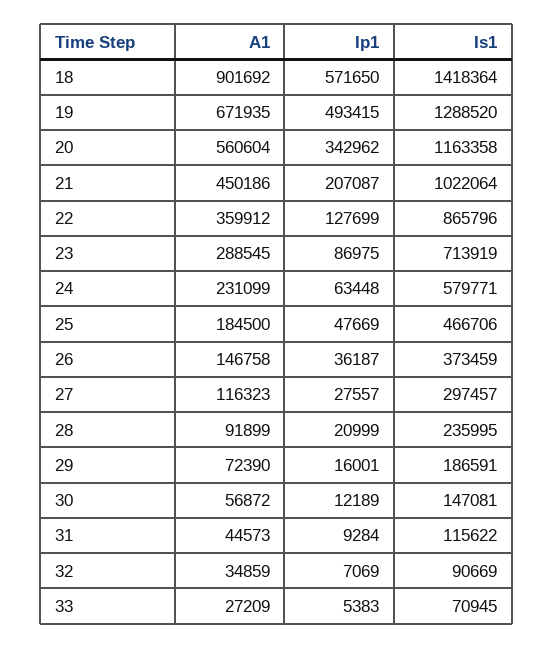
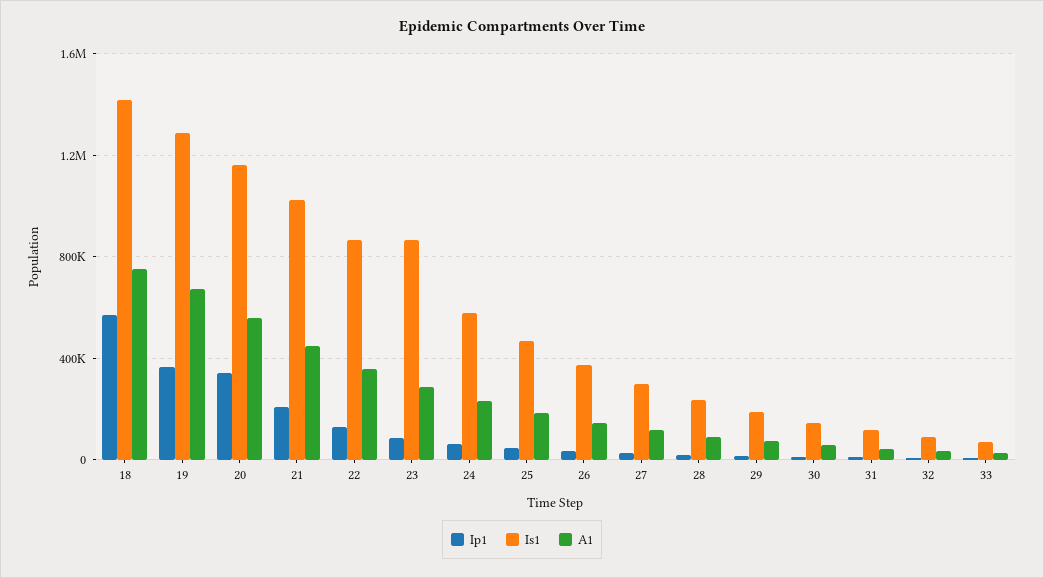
  {
    "A1": {
-     "18": 901692,
+     "18": 750000,
      "19": 671935,
      "20": 560604,
      "21": 450186,
      "22": 359912,
      "23": 288545,
      "24": 231099,
      "25": 184500,
      "26": 146758,
      "27": 116323,
      "28": 91899,
      "29": 72390,
      "30": 56872,
      "31": 44573,
      "32": 34859,
      "33": 27209
    },
    "Ip1": {
      "18": 571650,
-     "19": 493415,
+     "19": 350000,
      "20": 342962,
      "21": 207087,
      "22": 127699,
      "23": 86975,
      "24": 63448,
      "25": 47669,
      "26": 36187,
      "27": 27557,
      "28": 20999,
      "29": 16001,
      "30": 12189,
      "31": 9284,
      "32": 7069,
      "33": 5383
    },
    "Is1": {
      "18": 1418364,
      "19": 1288520,
      "20": 1163358,
      "21": 1022064,
      "22": 865796,
-     "23": 713919,
+     "23": 850000,
      "24": 579771,
      "25": 466706,
      "26": 373459,
      "27": 297457,
      "28": 235995,
      "29": 186591,
      "30": 147081,
      "31": 115622,
      "32": 90669,
      "33": 70945
    }
  }

